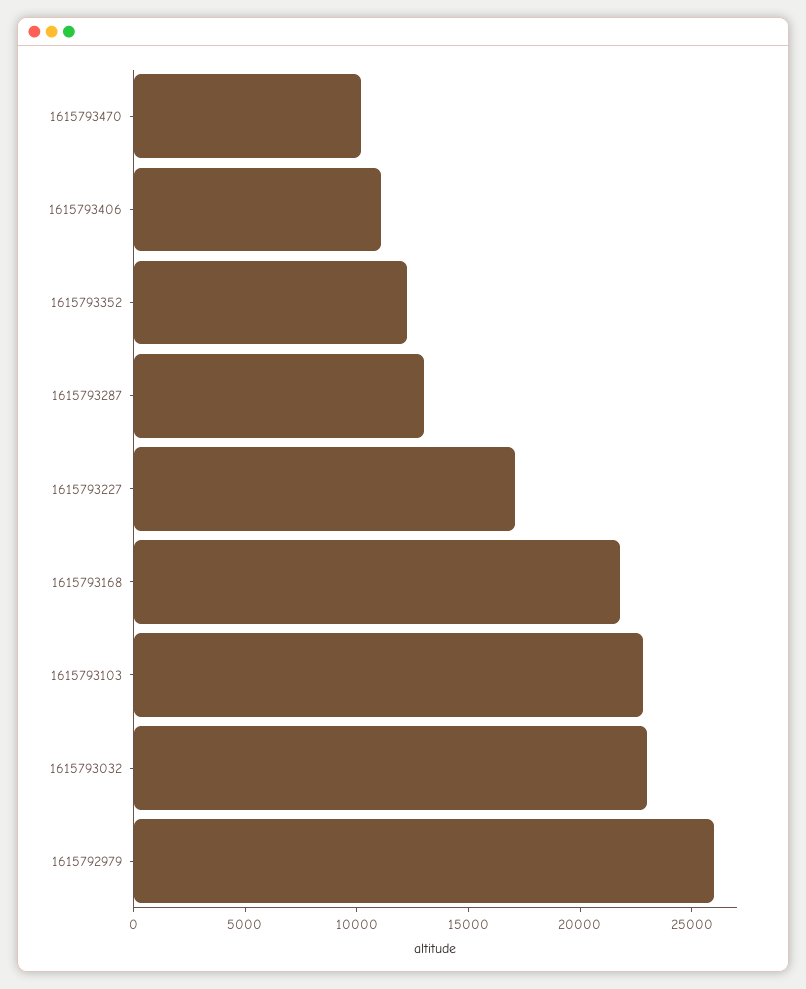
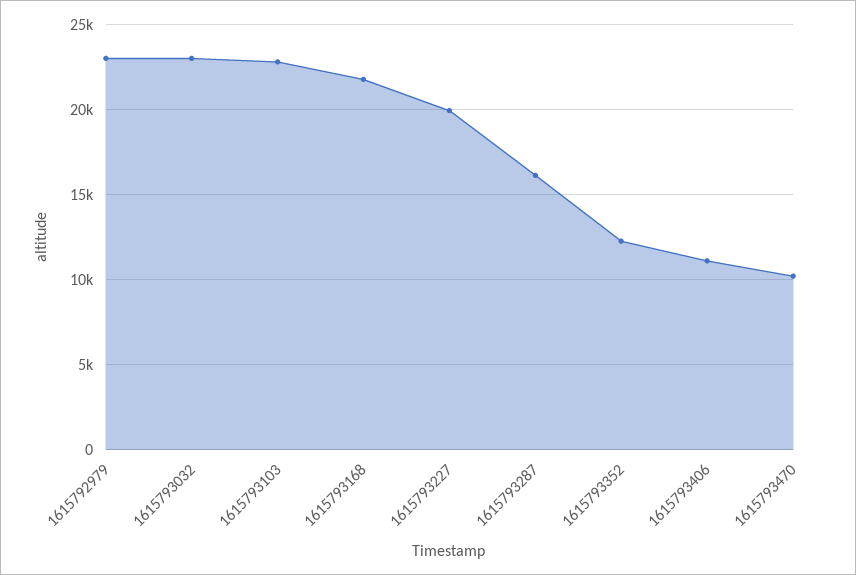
  {
    "1615793470": 10000,
    "1615793406": 11000,
    "1615793352": 12500,
-   "1615793287": 13000,
+   "1615793287": 16000,
-   "1615793227": 17000,
+   "1615793227": 20000,
    "1615793168": 22000,
    "1615793103": 23000,
    "1615793032": 23000,
-   "1615792979": 26000
+   "1615792979": 23000
  }

